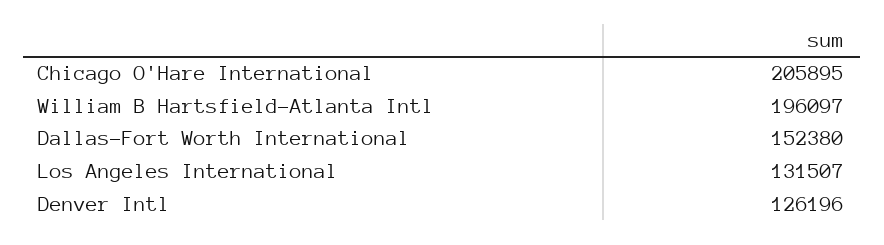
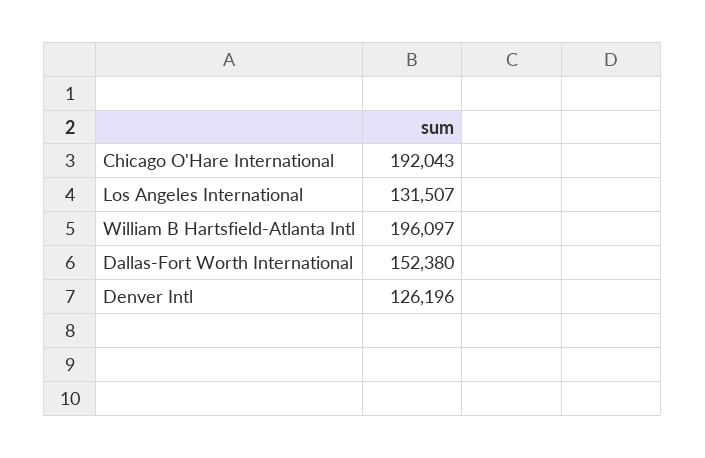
  {
-   "Chicago O'Hare International": 205895,
+   "Chicago O'Hare International": 192043,
    "William B Hartsfield-Atlanta Intl": 196097,
    "Dallas-Fort Worth International": 152380,
    "Los Angeles International": 131507,
    "Denver Intl": 126196
  }

